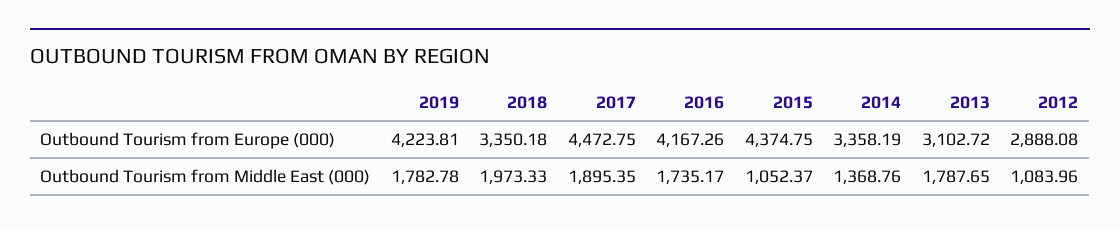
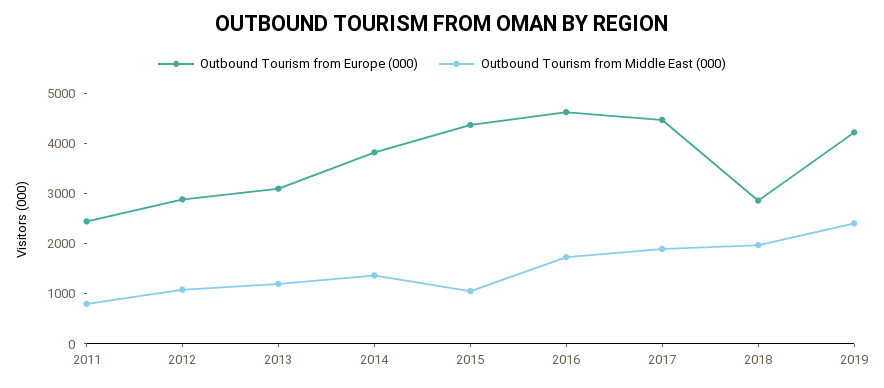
  {
    "Outbound Tourism from Europe (000)": {
      "2019": 4223.81,
-     "2018": 3350.18,
+     "2018": 2800,
      "2017": 4472.75,
-     "2016": 4167.26,
+     "2016": 4600,
      "2015": 4374.75,
-     "2014": 3358.19,
+     "2014": 3800,
      "2013": 3102.72,
-     "2012": 2888.08
+     "2012": 2888.08,
+     "2011": 2400
    },
    "Outbound Tourism from Middle East (000)": {
-     "2019": 1782.78,
+     "2019": 2400,
      "2018": 1973.33,
      "2017": 1895.35,
      "2016": 1735.17,
      "2015": 1052.37,
      "2014": 1368.76,
-     "2013": 1787.65,
+     "2013": 1200,
-     "2012": 1083.96
+     "2012": 1083.96,
+     "2011": 800
    }
  }

